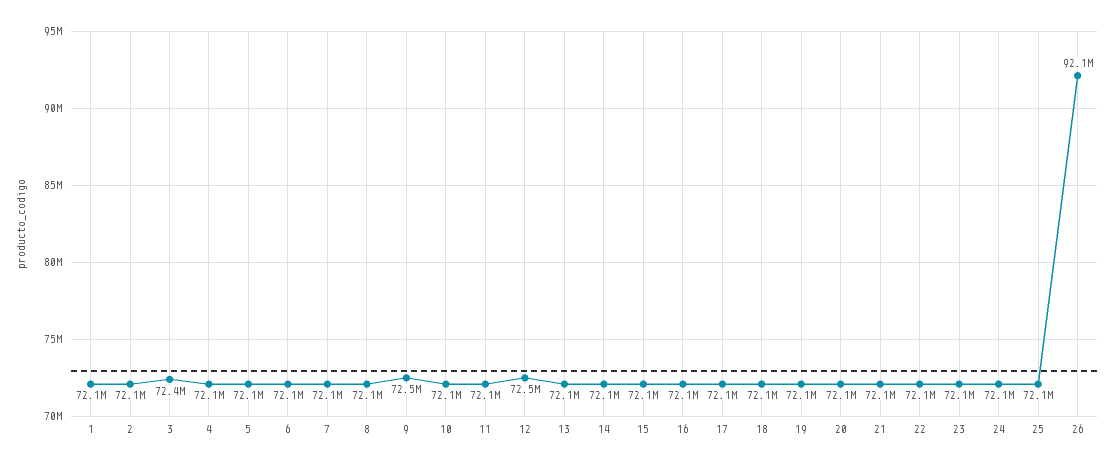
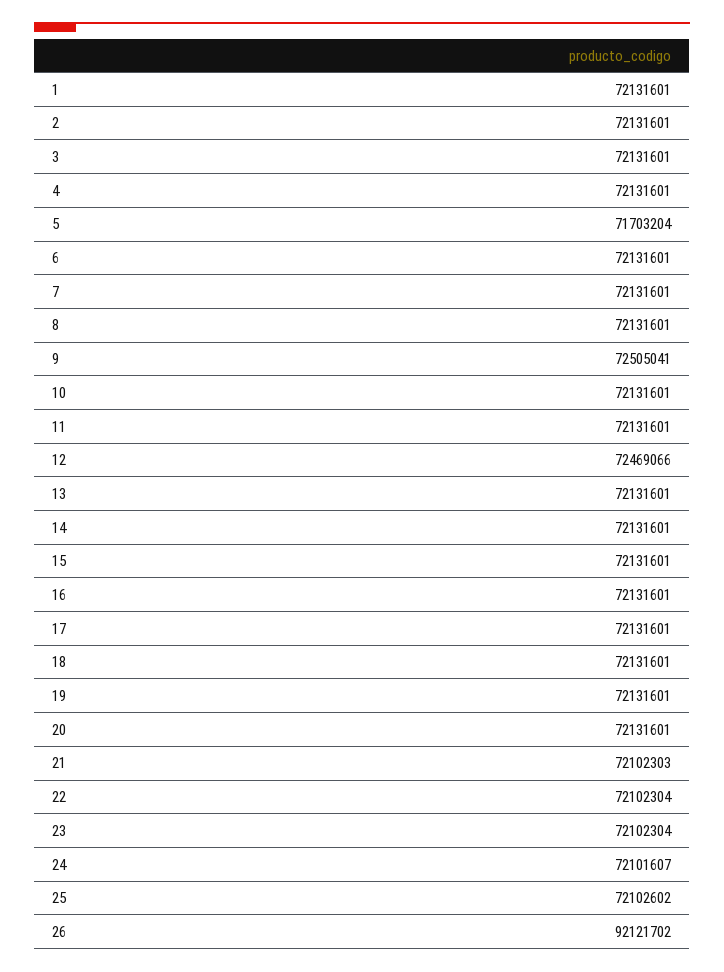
  {
    "1": 72131601,
    "2": 72131601,
-   "3": 72400000,
+   "3": 72131601,
    "4": 72131601,
-   "5": 72100000,
+   "5": 71703204,
    "6": 72131601,
    "7": 72131601,
    "8": 72131601,
    "9": 72505041,
    "10": 72131601,
    "11": 72131601,
    "12": 72469066,
    "13": 72131601,
    "14": 72131601,
    "15": 72131601,
    "16": 72131601,
    "17": 72131601,
    "18": 72131601,
    "19": 72131601,
    "20": 72131601,
    "21": 72102303,
    "22": 72102304,
    "23": 72102304,
    "24": 72101607,
    "25": 72102602,
    "26": 92121702
  }

